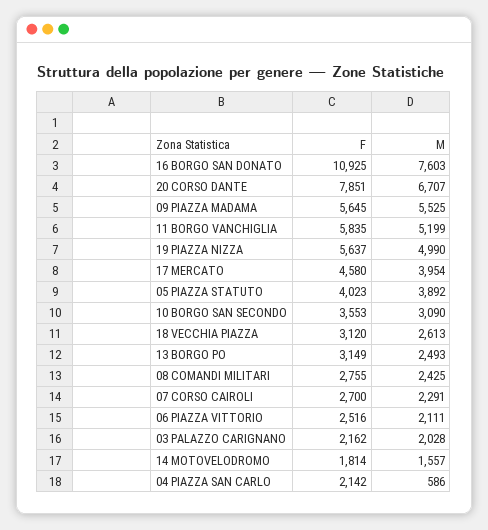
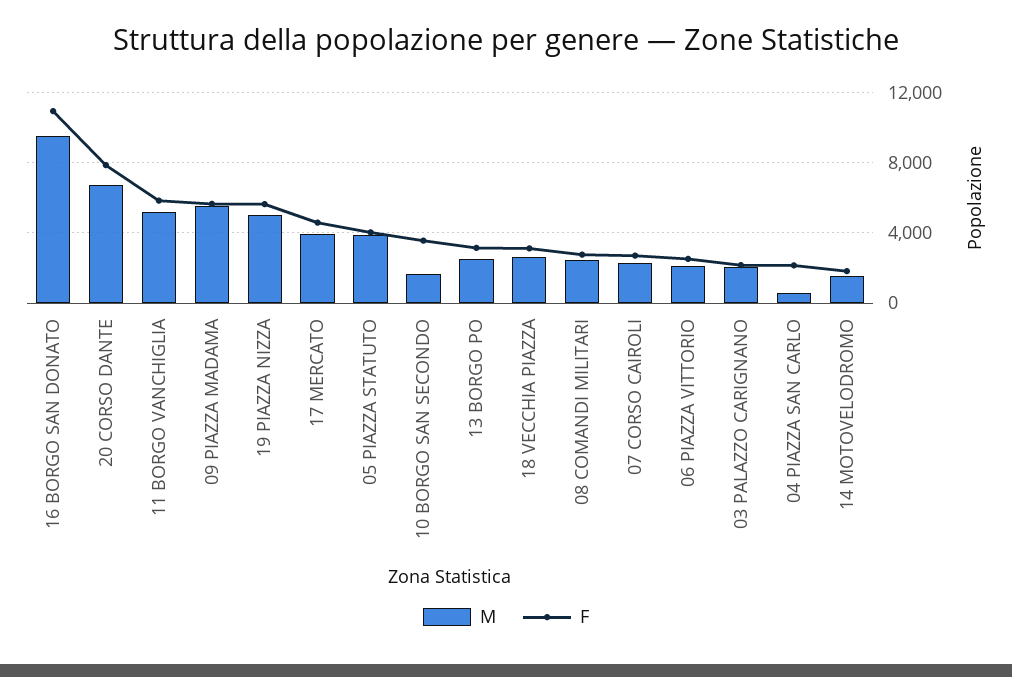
  {
    "F": {
      "16 BORGO SAN DONATO": 10925,
      "20 CORSO DANTE": 7851,
      "09 PIAZZA MADAMA": 5645,
      "11 BORGO VANCHIGLIA": 5835,
      "19 PIAZZA NIZZA": 5637,
      "17 MERCATO": 4580,
      "05 PIAZZA STATUTO": 4023,
      "10 BORGO SAN SECONDO": 3553,
      "18 VECCHIA PIAZZA": 3120,
      "13 BORGO PO": 3149,
      "08 COMANDI MILITARI": 2755,
      "07 CORSO CAIROLI": 2700,
      "06 PIAZZA VITTORIO": 2516,
      "03 PALAZZO CARIGNANO": 2162,
      "14 MOTOVELODROMO": 1814,
      "04 PIAZZA SAN CARLO": 2142
    },
    "M": {
-     "16 BORGO SAN DONATO": 7603,
+     "16 BORGO SAN DONATO": 9500,
      "20 CORSO DANTE": 6707,
      "09 PIAZZA MADAMA": 5525,
      "11 BORGO VANCHIGLIA": 5199,
      "19 PIAZZA NIZZA": 4990,
      "17 MERCATO": 3954,
      "05 PIAZZA STATUTO": 3892,
-     "10 BORGO SAN SECONDO": 3090,
+     "10 BORGO SAN SECONDO": 1500,
      "18 VECCHIA PIAZZA": 2613,
      "13 BORGO PO": 2493,
      "08 COMANDI MILITARI": 2425,
      "07 CORSO CAIROLI": 2291,
      "06 PIAZZA VITTORIO": 2111,
      "03 PALAZZO CARIGNANO": 2028,
      "14 MOTOVELODROMO": 1557,
      "04 PIAZZA SAN CARLO": 586
    }
  }

